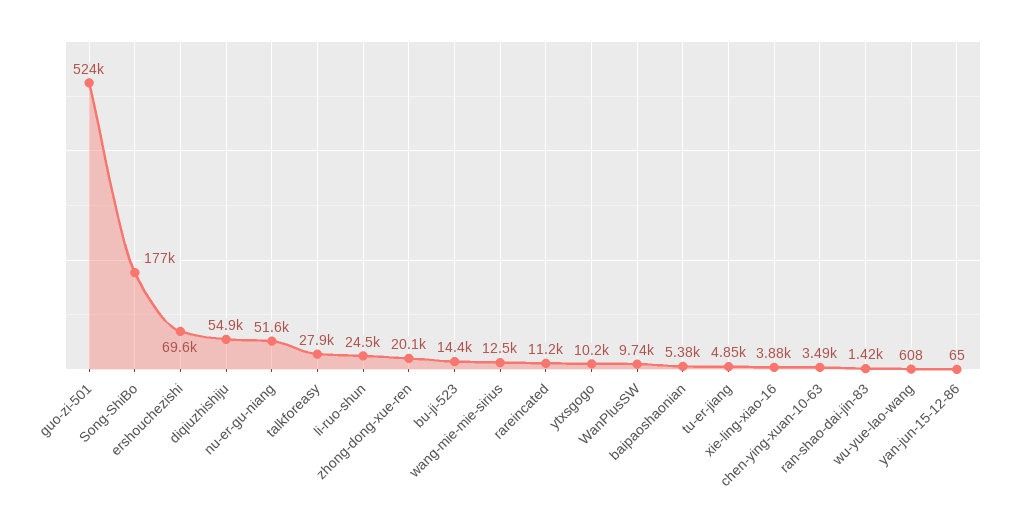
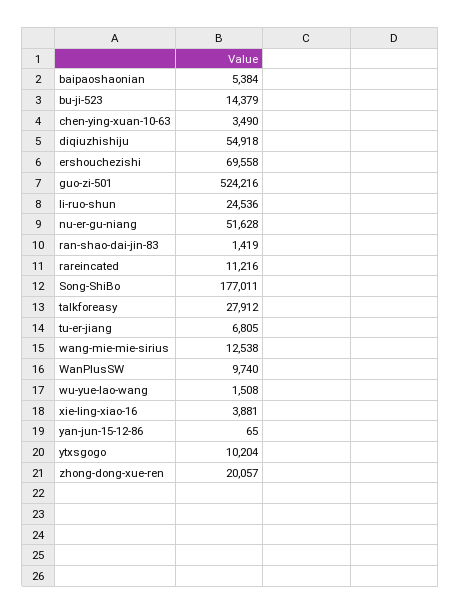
  {
    "guo-zi-501": 524216,
    "Song-ShiBo": 177011,
    "ershouchezishi": 69558,
    "diqiuzhishiju": 54918,
    "nu-er-gu-niang": 51628,
    "talkforeasy": 27912,
    "li-ruo-shun": 24536,
    "zhong-dong-xue-ren": 20057,
    "bu-ji-523": 14379,
    "wang-mie-mie-sirius": 12538,
    "rareincated": 11216,
    "ytxsgogo": 10204,
    "WanPlusSW": 9740,
    "baipaoshaonian": 5384,
-   "tu-er-jiang": 4850,
+   "tu-er-jiang": 6805,
    "xie-ling-xiao-16": 3881,
    "chen-ying-xuan-10-63": 3490,
    "ran-shao-dai-jin-83": 1419,
-   "wu-yue-lao-wang": 608,
+   "wu-yue-lao-wang": 1508,
    "yan-jun-15-12-86": 65
  }

